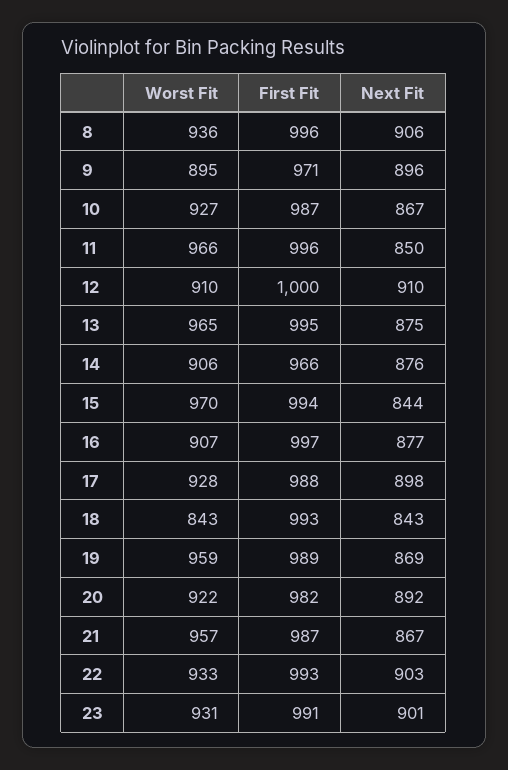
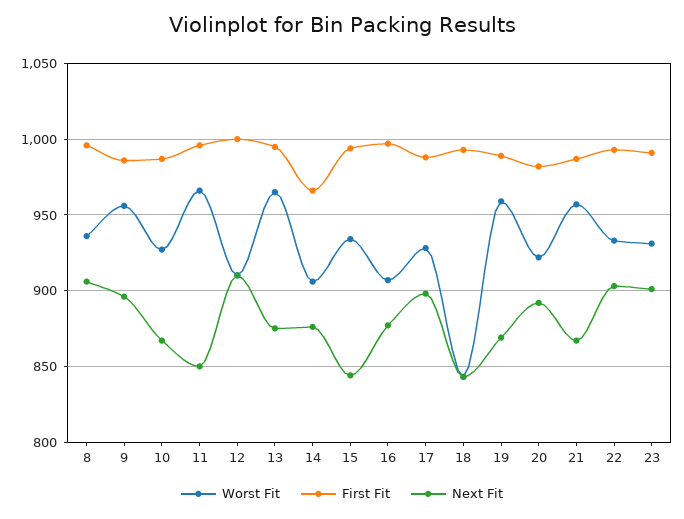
  {
    "Worst Fit": {
      "8": 936,
-     "9": 895,
+     "9": 955,
      "10": 927,
      "11": 966,
      "12": 910,
      "13": 965,
      "14": 906,
-     "15": 970,
+     "15": 935,
      "16": 907,
      "17": 928,
      "18": 843,
      "19": 959,
      "20": 922,
      "21": 957,
      "22": 933,
      "23": 931
    },
    "First Fit": {
      "8": 996,
-     "9": 971,
+     "9": 985,
      "10": 987,
      "11": 996,
      "12": 1000,
      "13": 995,
      "14": 966,
      "15": 994,
      "16": 997,
      "17": 988,
      "18": 993,
      "19": 989,
      "20": 982,
      "21": 987,
      "22": 993,
      "23": 991
    },
    "Next Fit": {
      "8": 906,
      "9": 896,
      "10": 867,
      "11": 850,
      "12": 910,
      "13": 875,
      "14": 876,
      "15": 844,
      "16": 877,
      "17": 898,
      "18": 843,
      "19": 869,
      "20": 892,
      "21": 867,
      "22": 903,
      "23": 901
    }
  }

